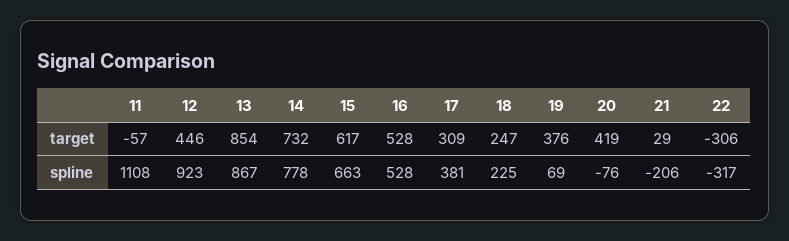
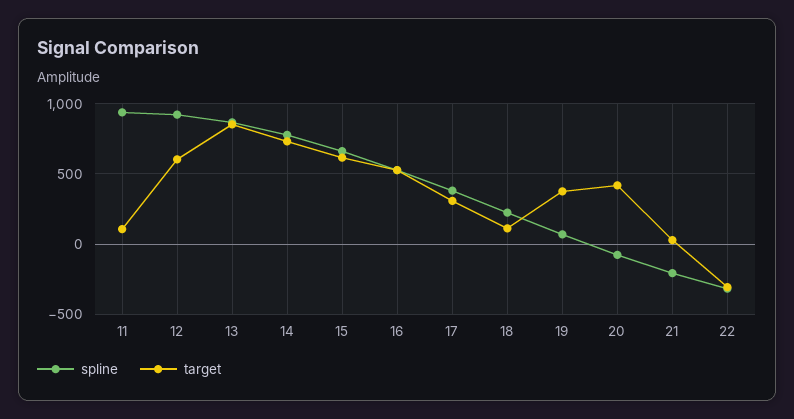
  {
    "target": {
-     "11": -57,
+     "11": 100,
-     "12": 446,
+     "12": 600,
      "13": 854,
      "14": 732,
      "15": 617,
      "16": 528,
      "17": 309,
-     "18": 247,
+     "18": 100,
      "19": 376,
      "20": 419,
      "21": 29,
      "22": -306
    },
    "spline": {
-     "11": 1108,
+     "11": 950,
      "12": 923,
      "13": 867,
      "14": 778,
      "15": 663,
      "16": 528,
      "17": 381,
      "18": 225,
      "19": 69,
      "20": -76,
      "21": -206,
      "22": -317
    }
  }

